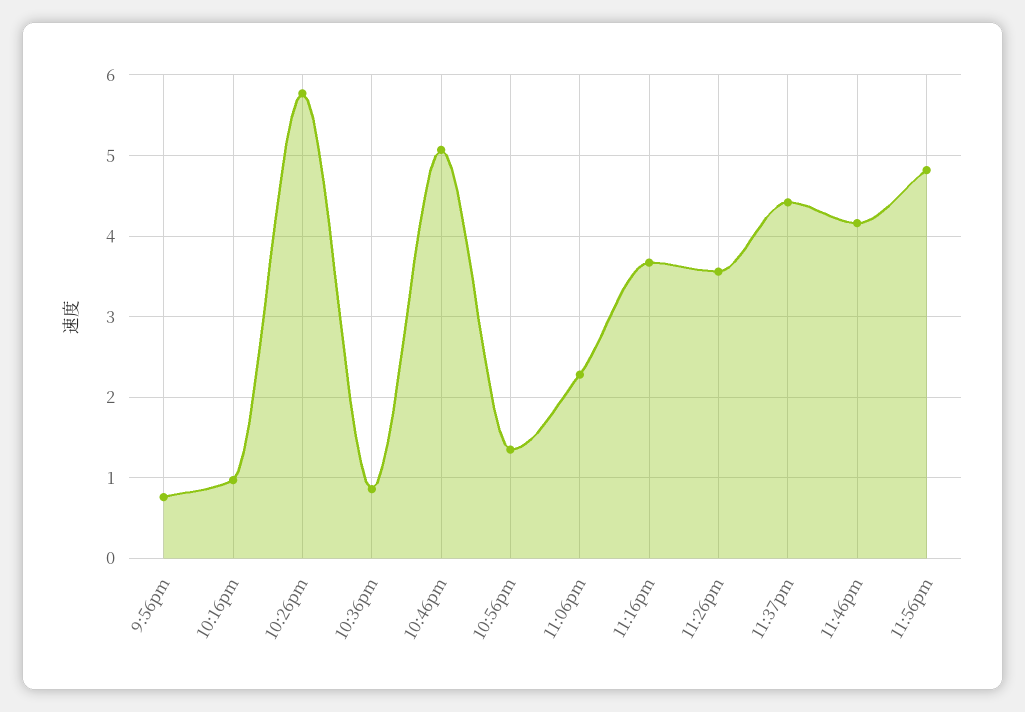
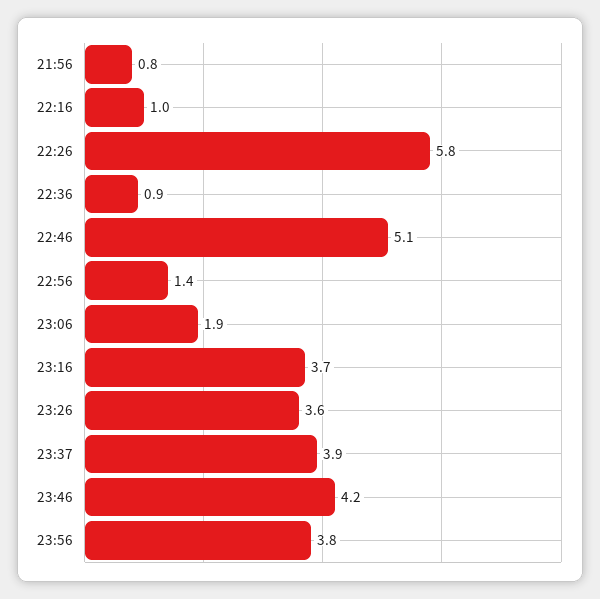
  {
    "9:56pm": 0.8,
    "10:16pm": 1,
    "10:26pm": 5.8,
    "10:36pm": 0.9,
    "10:46pm": 5.1,
    "10:56pm": 1.4,
-   "11:06pm": 2.3,
+   "11:06pm": 1.9,
    "11:16pm": 3.7,
    "11:26pm": 3.6,
-   "11:37pm": 4.4,
+   "11:37pm": 3.9,
    "11:46pm": 4.2,
-   "11:56pm": 4.8
+   "11:56pm": 3.8
  }

